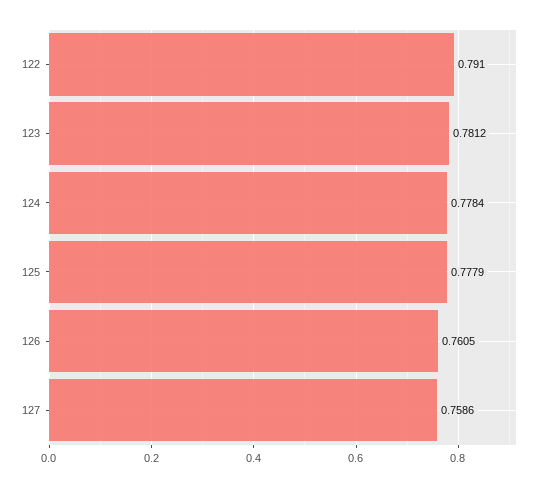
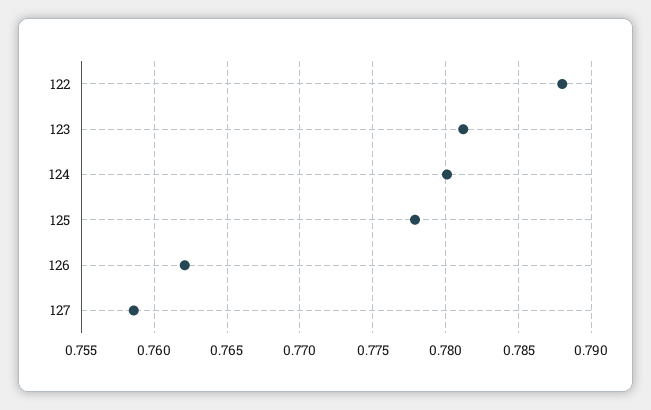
  {
-   "122": 0.791,
+   "122": 0.788,
    "123": 0.7812,
-   "124": 0.7784,
+   "124": 0.78,
    "125": 0.7779,
-   "126": 0.7605,
+   "126": 0.762,
    "127": 0.7586
  }

